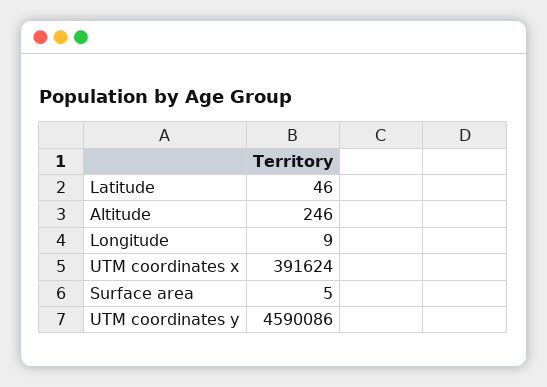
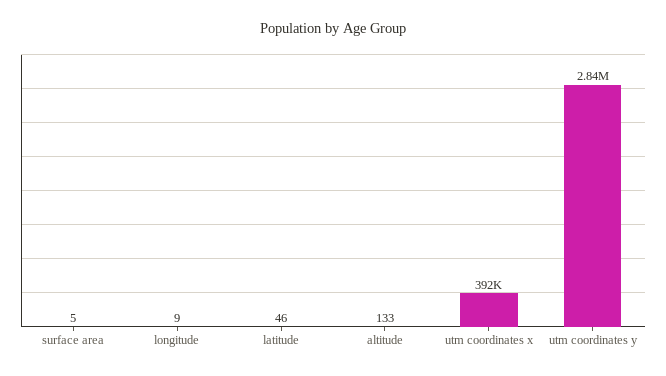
  {
    "Latitude": 46,
-   "Altitude": 246,
+   "Altitude": 133,
    "Longitude": 9,
    "UTM coordinates x": 391624,
    "Surface area": 5,
-   "UTM coordinates y": 4590086
+   "UTM coordinates y": 2840000
  }

